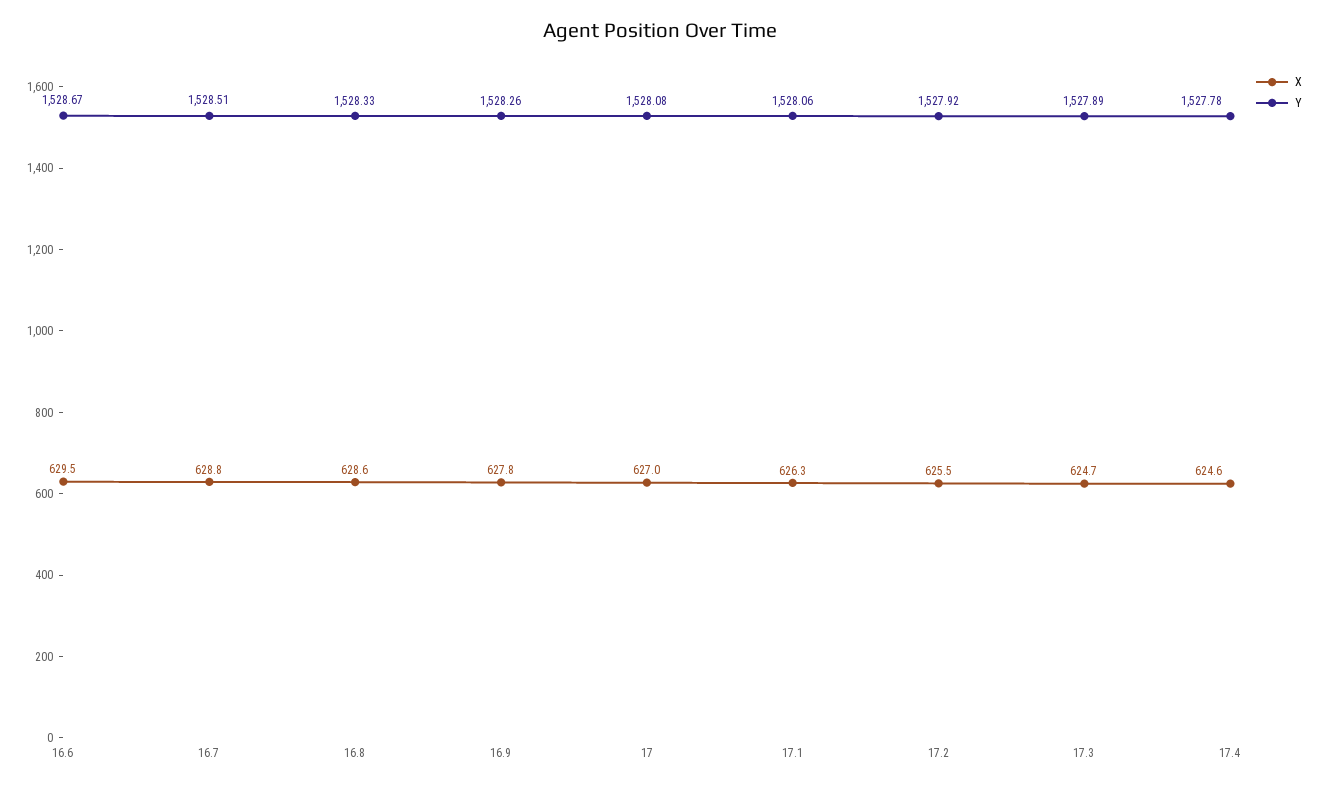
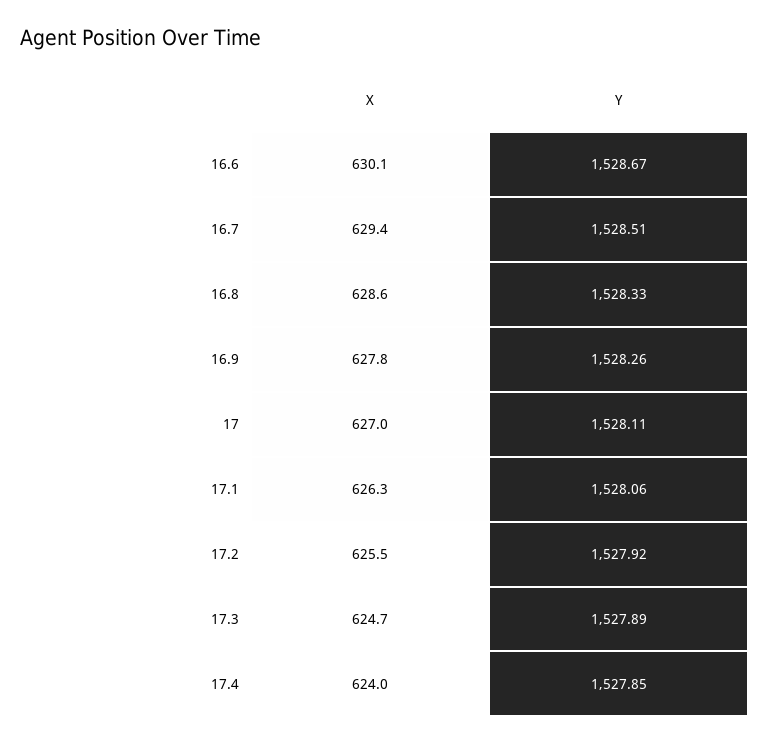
  {
    "X": {
-     "16.6": 629.5,
+     "16.6": 630.1,
-     "16.7": 628.8,
+     "16.7": 629.4,
      "16.8": 628.6,
      "16.9": 627.8,
      "17": 627,
      "17.1": 626.3,
      "17.2": 625.5,
      "17.3": 624.7,
-     "17.4": 624.6
+     "17.4": 624
    },
    "Y": {
      "16.6": 1528.67,
      "16.7": 1528.51,
      "16.8": 1528.33,
      "16.9": 1528.26,
-     "17": 1528.08,
+     "17": 1528.11,
      "17.1": 1528.06,
      "17.2": 1527.92,
      "17.3": 1527.89,
-     "17.4": 1527.78
+     "17.4": 1527.85
    }
  }

